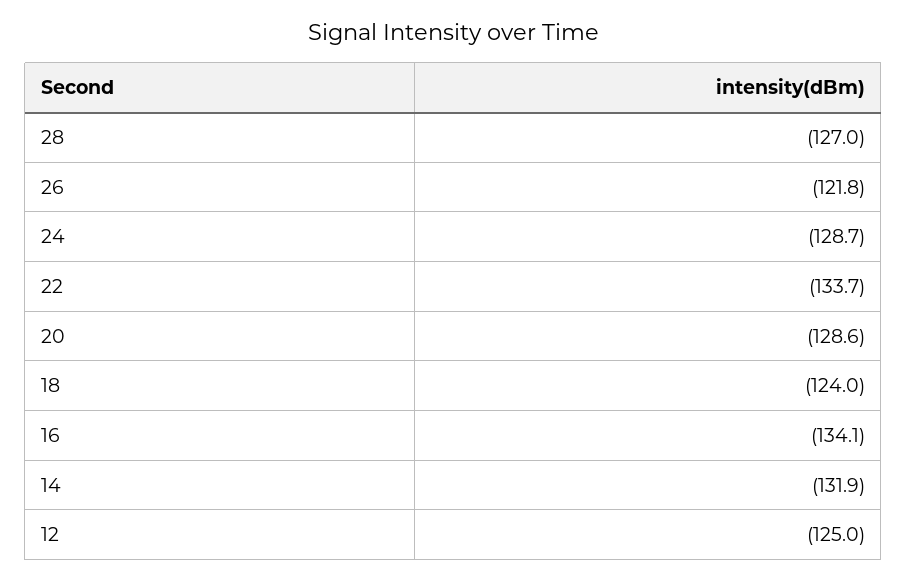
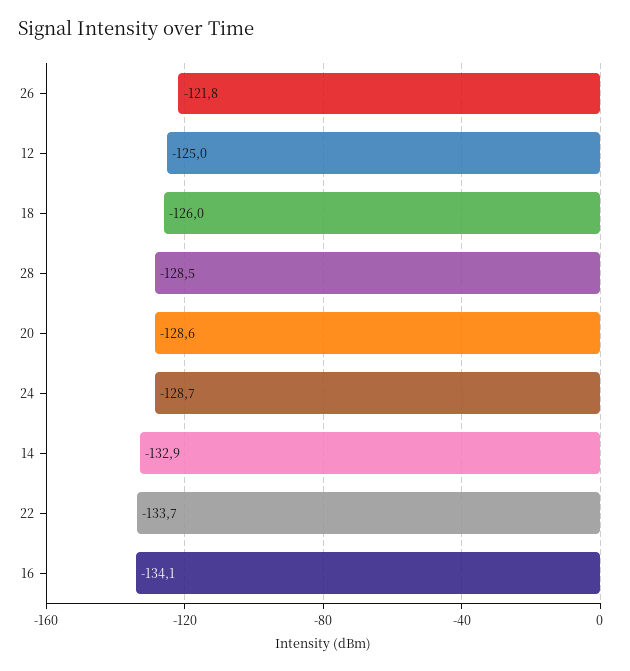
  {
-   "28": -127,
+   "28": -128.5,
    "26": -121.8,
    "24": -128.7,
    "22": -133.7,
    "20": -128.6,
-   "18": -124,
+   "18": -126,
    "16": -134.1,
-   "14": -131.9,
+   "14": -132.9,
    "12": -125
  }

